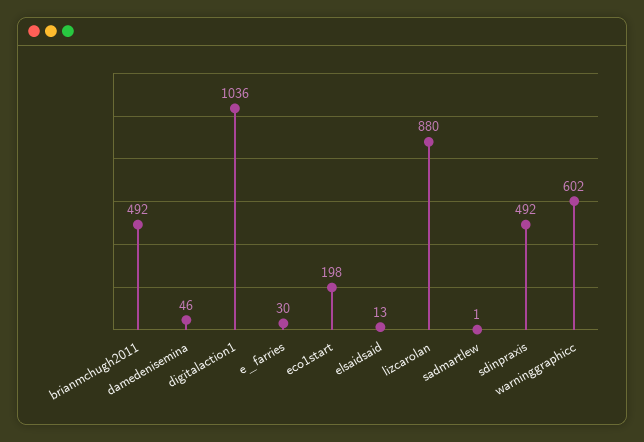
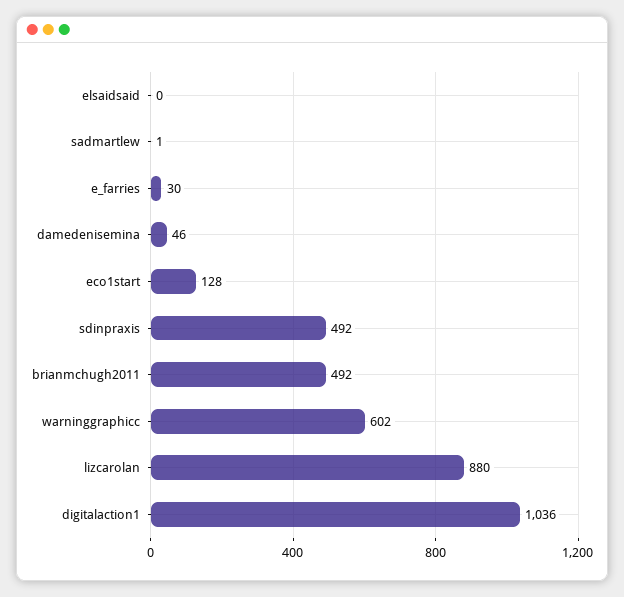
  {
    "brianmchugh2011": 492,
    "damedenisemina": 46,
    "digitalaction1": 1036,
    "e_farries": 30,
-   "eco1start": 198,
+   "eco1start": 128,
-   "elsaidsaid": 13,
+   "elsaidsaid": 0,
    "lizcarolan": 880,
    "sadmartlew": 1,
    "sdinpraxis": 492,
    "warninggraphicc": 602
  }

